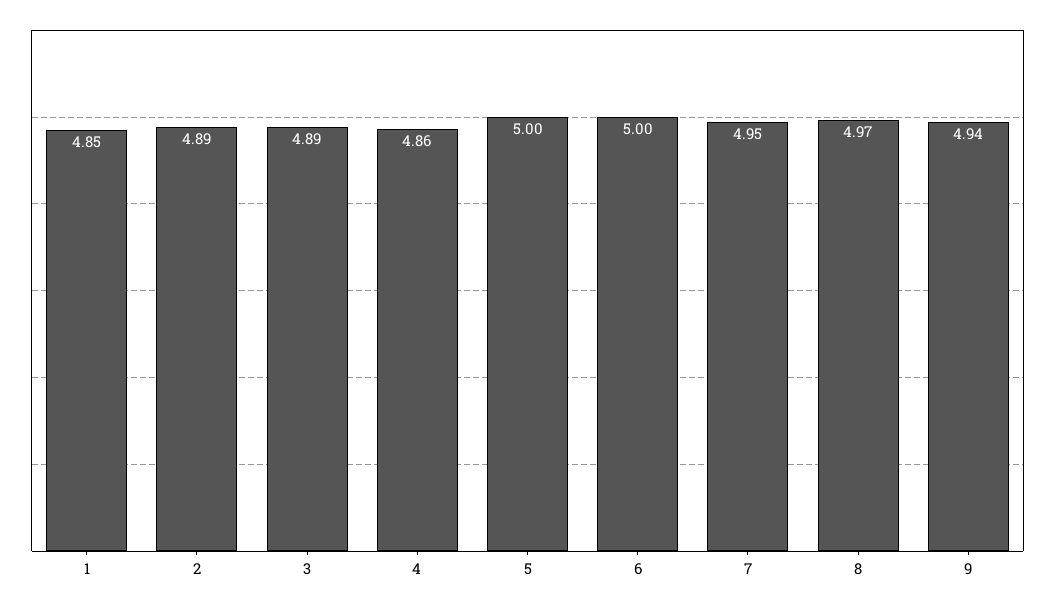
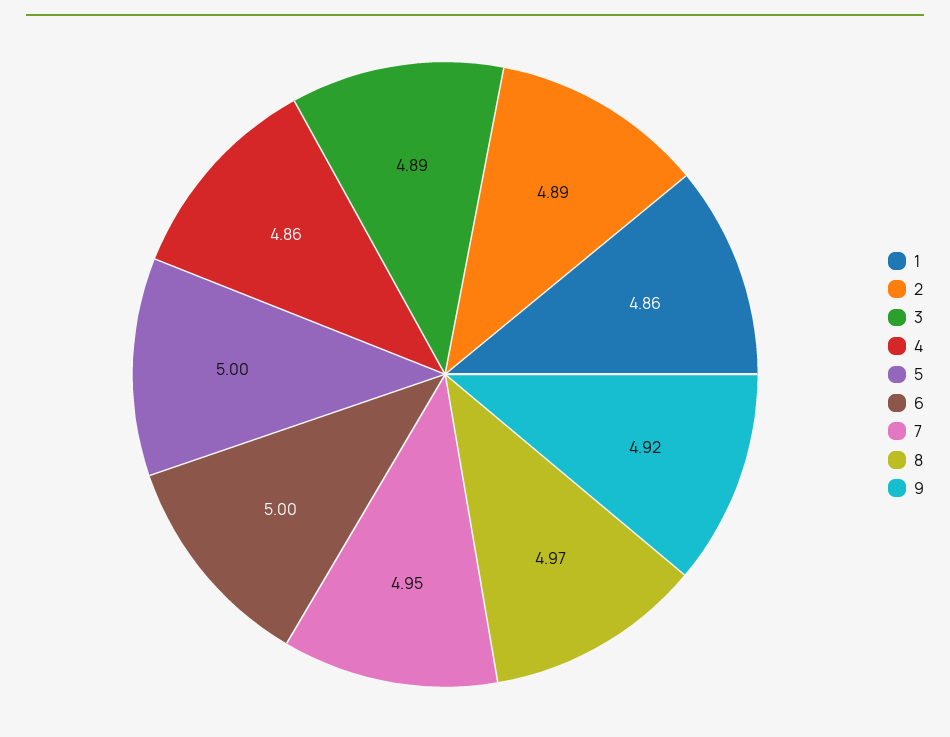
  {
-   "1": 4.85,
+   "1": 4.86,
    "2": 4.89,
    "3": 4.89,
    "4": 4.86,
    "5": 5,
    "6": 5,
    "7": 4.95,
    "8": 4.97,
-   "9": 4.94
+   "9": 4.92
  }

